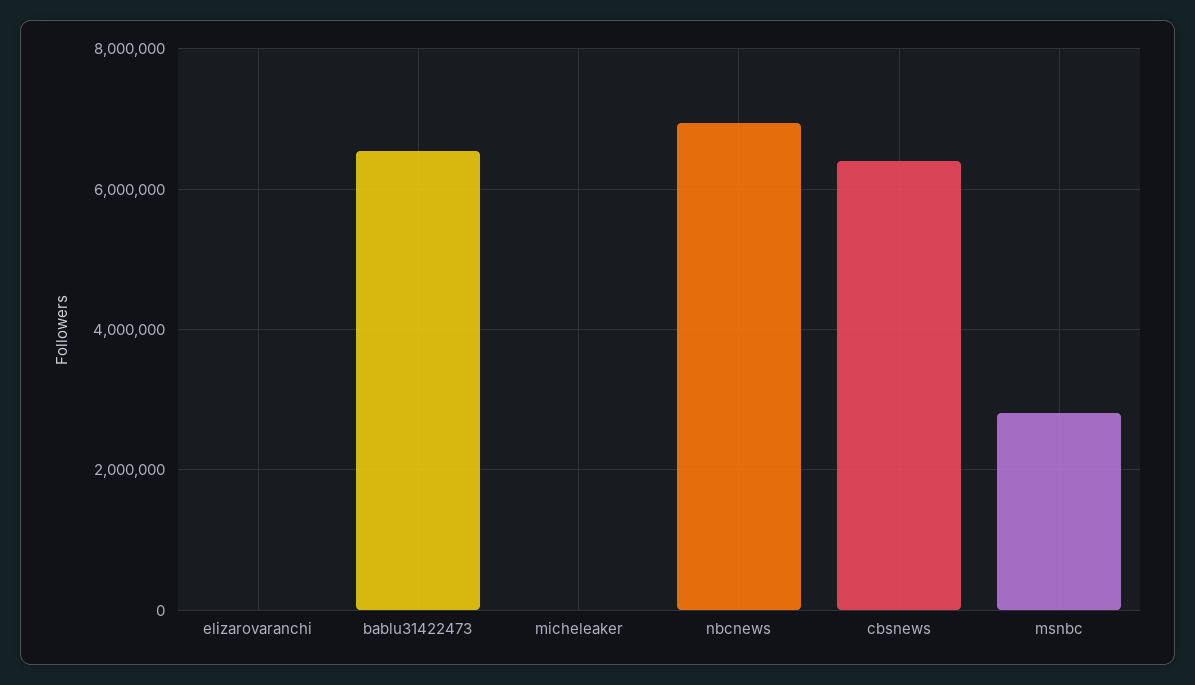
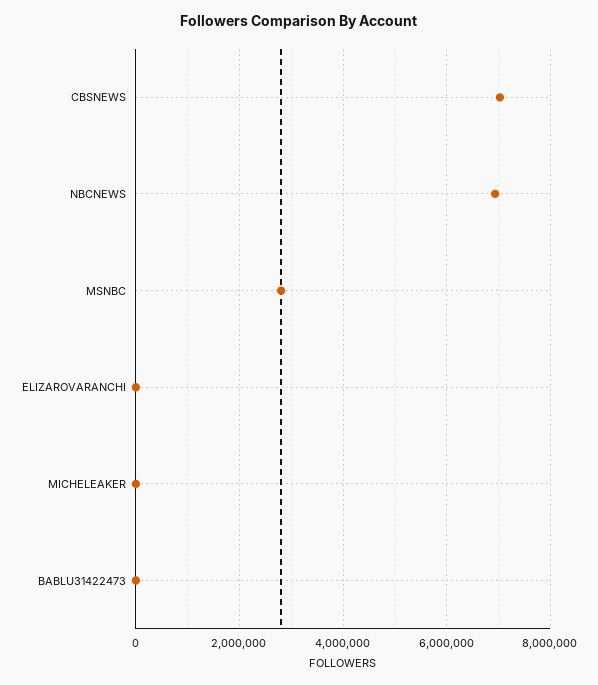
  {
    "elizarovaranchi": 0,
-   "bablu31422473": 6600000,
+   "bablu31422473": 0,
    "micheleaker": 0,
    "nbcnews": 7000000,
-   "cbsnews": 6400000,
+   "cbsnews": 7000000,
    "msnbc": 2800000
  }

